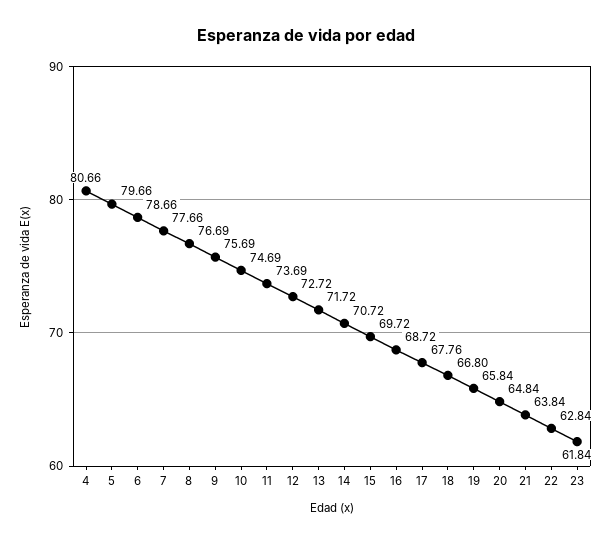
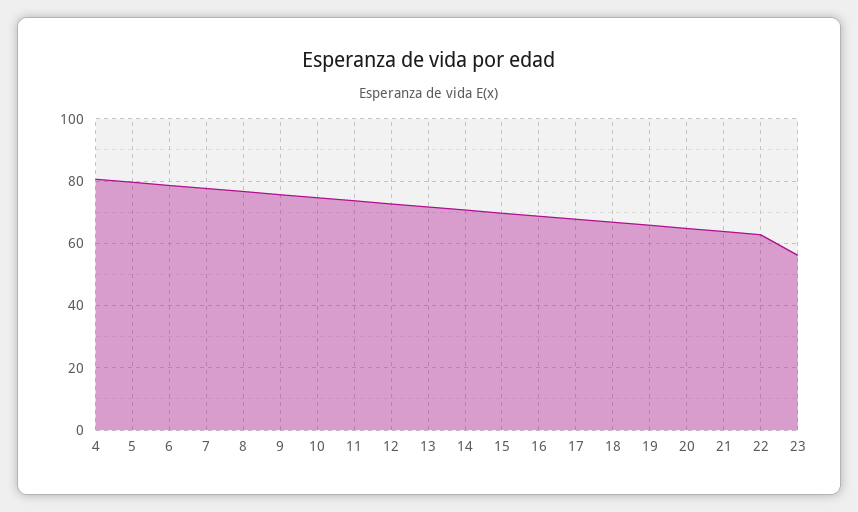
  {
    "4": 80.66,
    "5": 79.66,
    "6": 78.66,
    "7": 77.66,
    "8": 76.69,
    "9": 75.69,
    "10": 74.69,
    "11": 73.69,
    "12": 72.72,
    "13": 71.72,
    "14": 70.72,
    "15": 69.72,
    "16": 68.72,
    "17": 67.76,
    "18": 66.8,
    "19": 65.84,
    "20": 64.84,
    "21": 63.84,
    "22": 62.84,
-   "23": 61.84
+   "23": 56
  }

